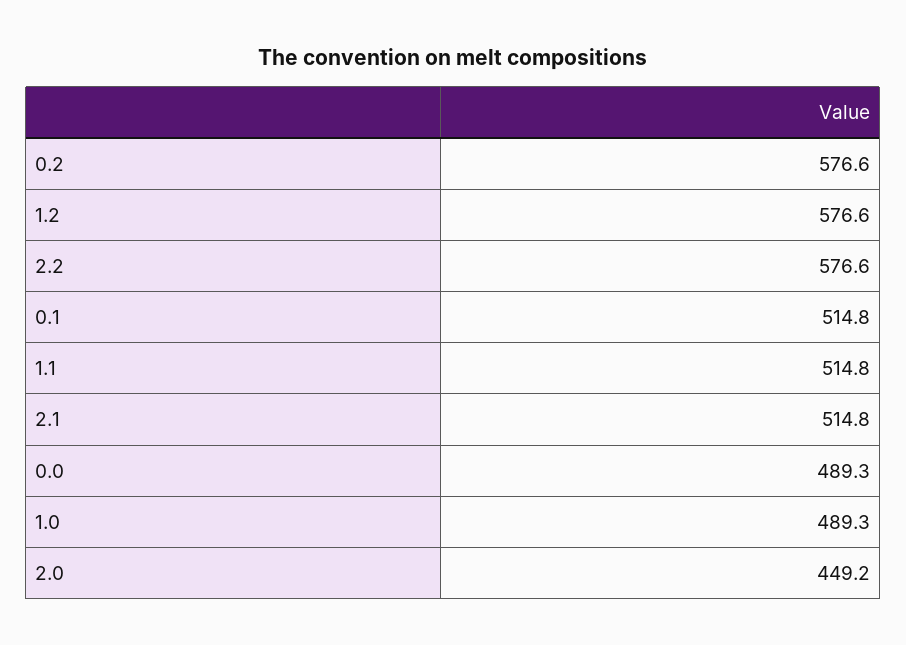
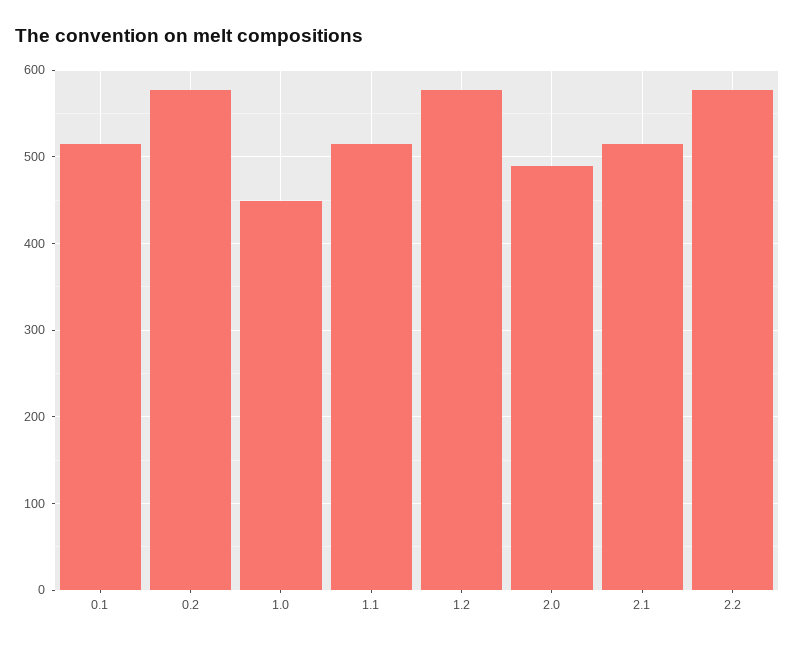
  {
    "0.2": 576.6,
    "1.2": 576.6,
    "2.2": 576.6,
    "0.1": 514.8,
    "1.1": 514.8,
    "2.1": 514.8,
-   "0.0": 489.3,
-   "1.0": 489.3,
+   "1.0": 450,
-   "2.0": 449.2
+   "2.0": 490
  }

